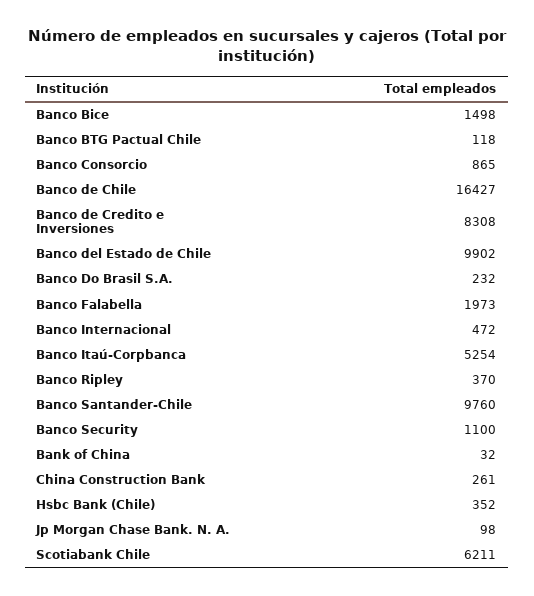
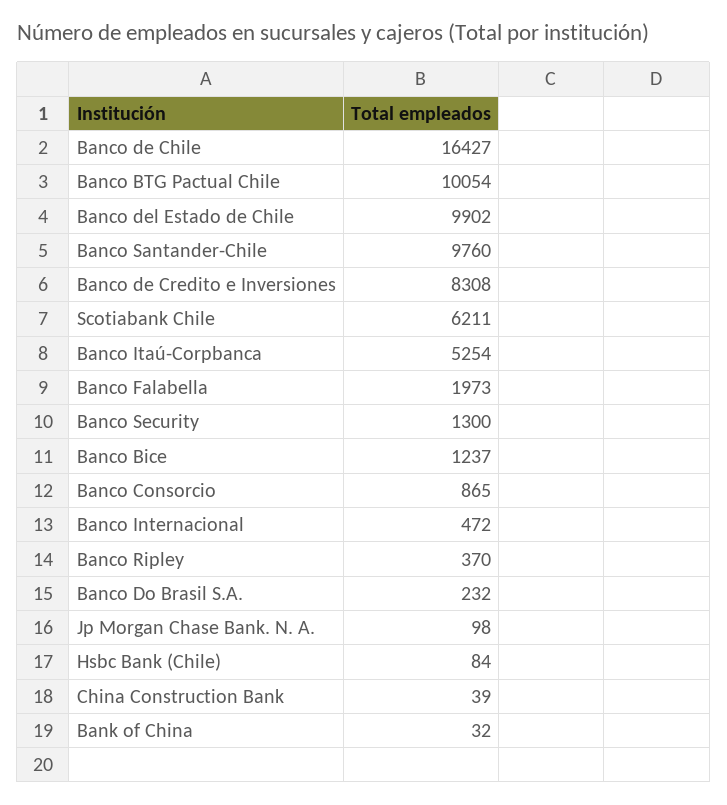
  {
-   "Banco Bice": 1498,
+   "Banco Bice": 1237,
-   "Banco BTG Pactual Chile": 118,
+   "Banco BTG Pactual Chile": 10054,
    "Banco Consorcio": 865,
    "Banco de Chile": 16427,
    "Banco de Credito e Inversiones": 8308,
    "Banco del Estado de Chile": 9902,
    "Banco Do Brasil S.A.": 232,
    "Banco Falabella": 1973,
    "Banco Internacional": 472,
    "Banco Itaú-Corpbanca": 5254,
    "Banco Ripley": 370,
    "Banco Santander-Chile": 9760,
-   "Banco Security": 1100,
+   "Banco Security": 1300,
    "Bank of China": 32,
-   "China Construction Bank": 261,
+   "China Construction Bank": 39,
-   "Hsbc Bank (Chile)": 352,
+   "Hsbc Bank (Chile)": 84,
    "Jp Morgan Chase Bank. N. A.": 98,
    "Scotiabank Chile": 6211
  }

